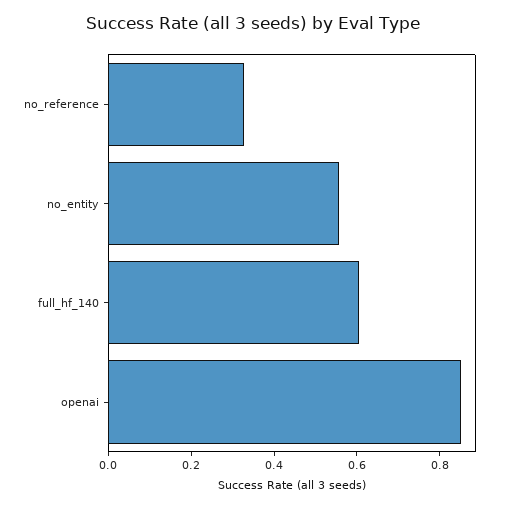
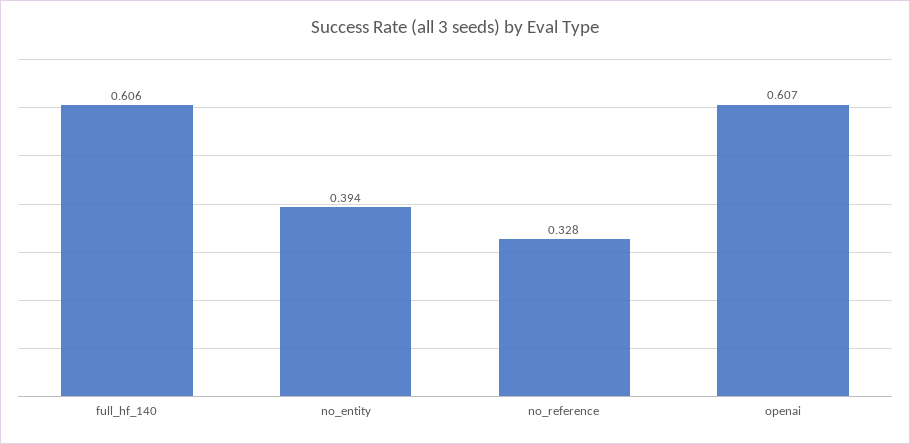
  {
    "no_reference": 0.328,
-   "no_entity": 0.55,
+   "no_entity": 0.394,
    "full_hf_140": 0.606,
-   "openai": 0.85
+   "openai": 0.607
  }

